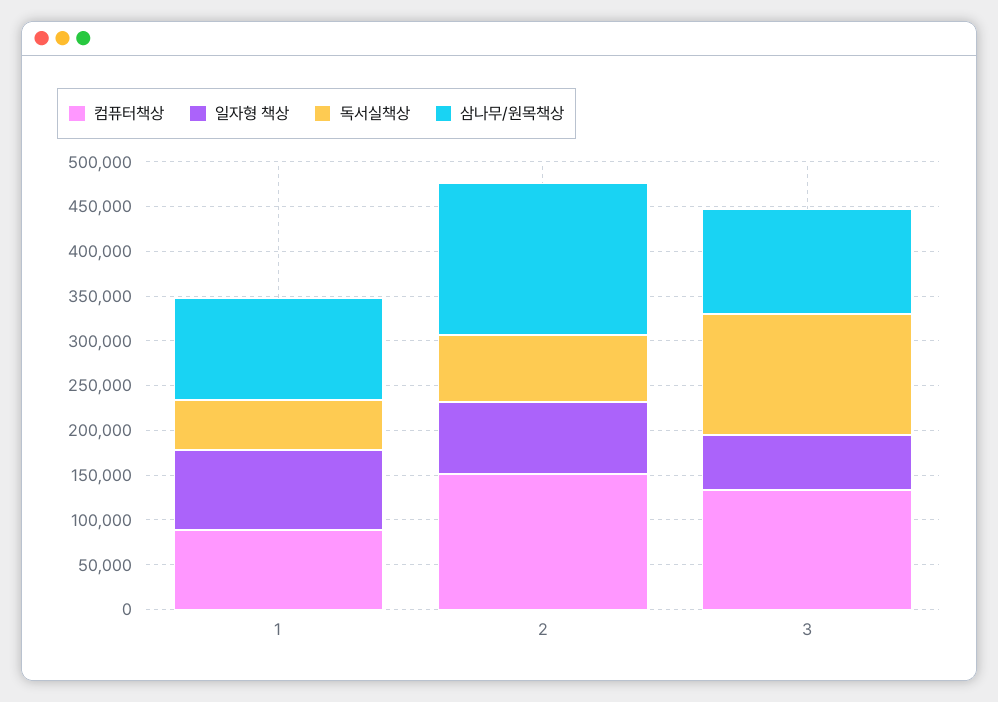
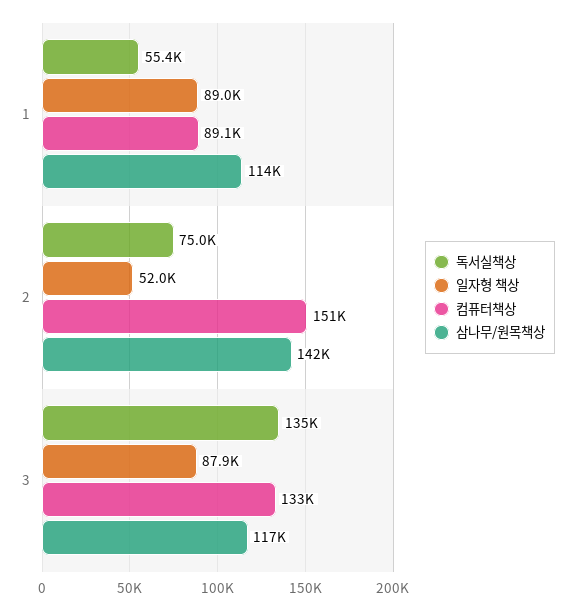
  {
    "컴퓨터책상": {
      "1": 89100,
      "2": 151000,
      "3": 133000
    },
    "일자형 책상": {
      "1": 89000,
-     "2": 80000,
+     "2": 52000,
-     "3": 60000
+     "3": 87900
    },
    "독서실책상": {
      "1": 55400,
      "2": 75000,
      "3": 135000
    },
    "삼나무/원목책상": {
      "1": 114000,
-     "2": 170000,
+     "2": 142000,
      "3": 117000
    }
  }

